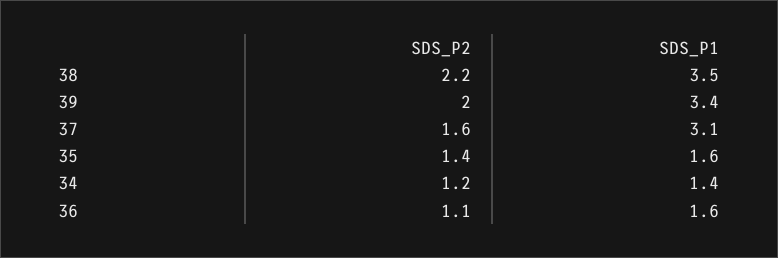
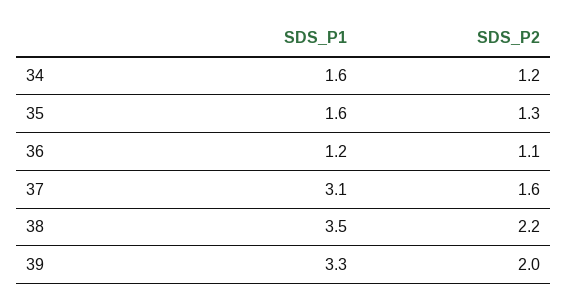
  {
    "SDS_P2": {
      "38": 2.2,
      "39": 2,
      "37": 1.6,
-     "35": 1.4,
+     "35": 1.3,
      "34": 1.2,
      "36": 1.1
    },
    "SDS_P1": {
      "38": 3.5,
-     "39": 3.4,
+     "39": 3.3,
      "37": 3.1,
      "35": 1.6,
-     "34": 1.4,
+     "34": 1.6,
-     "36": 1.6
+     "36": 1.2
    }
  }

